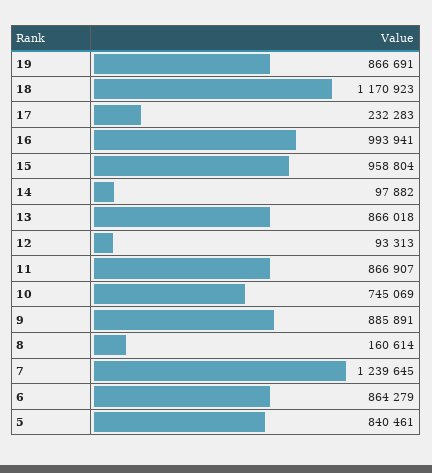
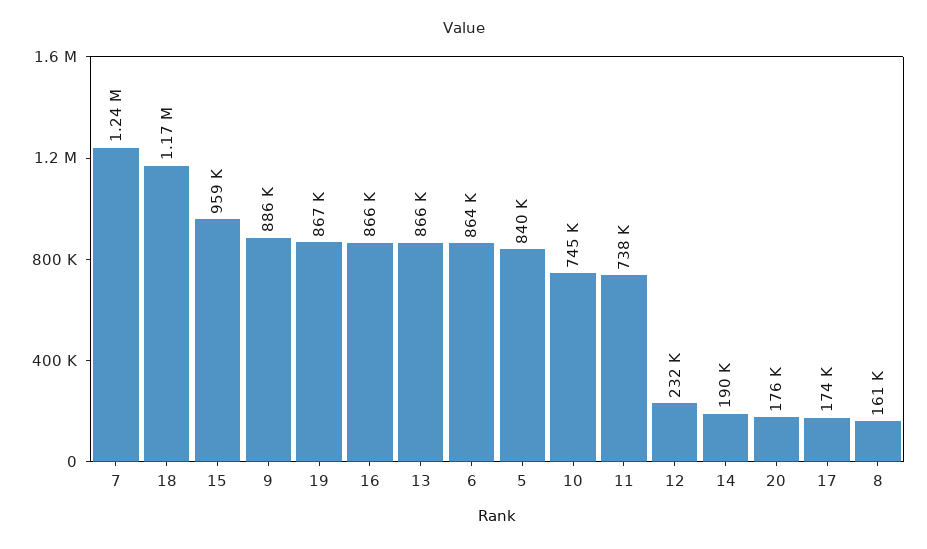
  {
    "19": 866691,
    "18": 1170923,
-   "17": 232283,
+   "17": 174000,
-   "16": 993941,
+   "16": 866000,
    "15": 958804,
-   "14": 97882,
+   "14": 190000,
    "13": 866018,
-   "12": 93313,
+   "12": 232000,
-   "11": 866907,
+   "11": 738000,
    "10": 745069,
    "9": 885891,
    "8": 160614,
    "7": 1239645,
    "6": 864279,
-   "5": 840461
+   "5": 840461,
+   "20": 176000
  }

